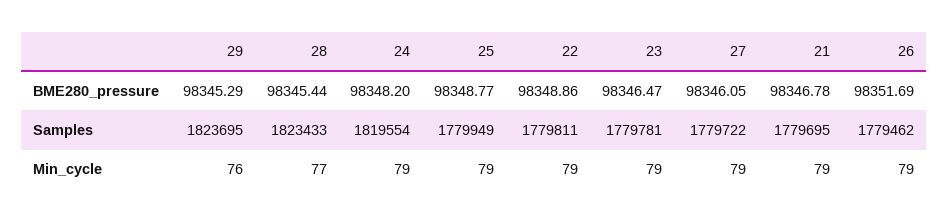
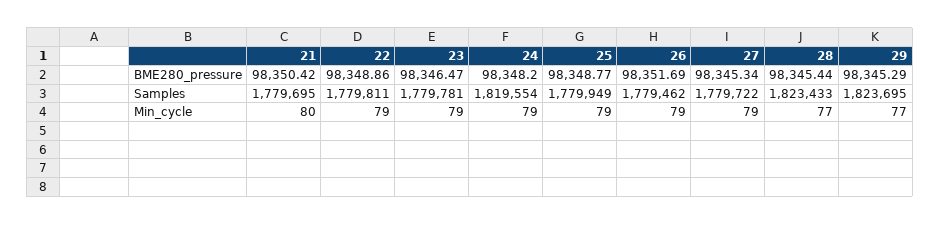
  {
    "29": {
      "BME280_pressure": 98345.29,
      "Samples": 1823695,
-     "Min_cycle": 76
+     "Min_cycle": 77
    },
    "28": {
      "BME280_pressure": 98345.44,
      "Samples": 1823433,
      "Min_cycle": 77
    },
    "24": {
      "BME280_pressure": 98348.2,
      "Samples": 1819554,
      "Min_cycle": 79
    },
    "25": {
      "BME280_pressure": 98348.77,
      "Samples": 1779949,
      "Min_cycle": 79
    },
    "22": {
      "BME280_pressure": 98348.86,
      "Samples": 1779811,
      "Min_cycle": 79
    },
    "23": {
      "BME280_pressure": 98346.47,
      "Samples": 1779781,
      "Min_cycle": 79
    },
    "27": {
-     "BME280_pressure": 98346.05,
+     "BME280_pressure": 98345.34,
      "Samples": 1779722,
      "Min_cycle": 79
    },
    "21": {
-     "BME280_pressure": 98346.78,
+     "BME280_pressure": 98350.42,
      "Samples": 1779695,
-     "Min_cycle": 79
+     "Min_cycle": 80
    },
    "26": {
      "BME280_pressure": 98351.69,
      "Samples": 1779462,
      "Min_cycle": 79
    }
  }

